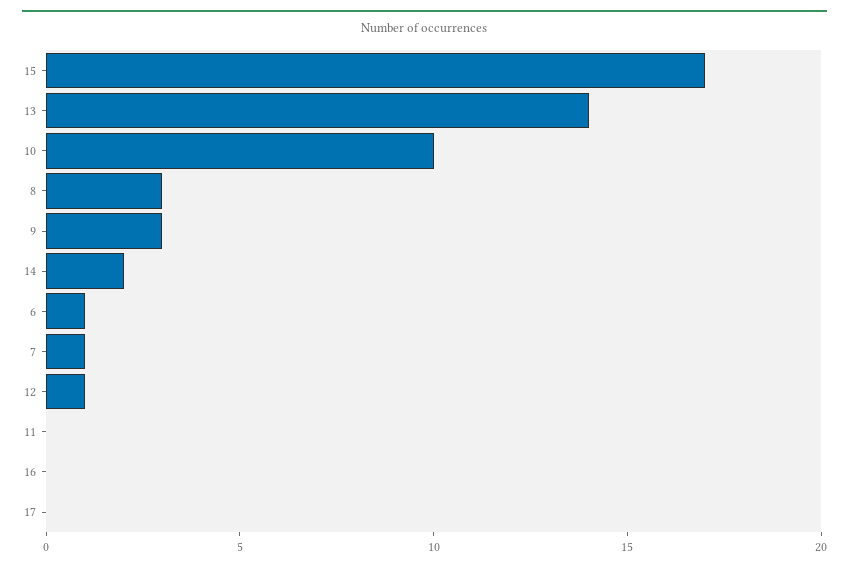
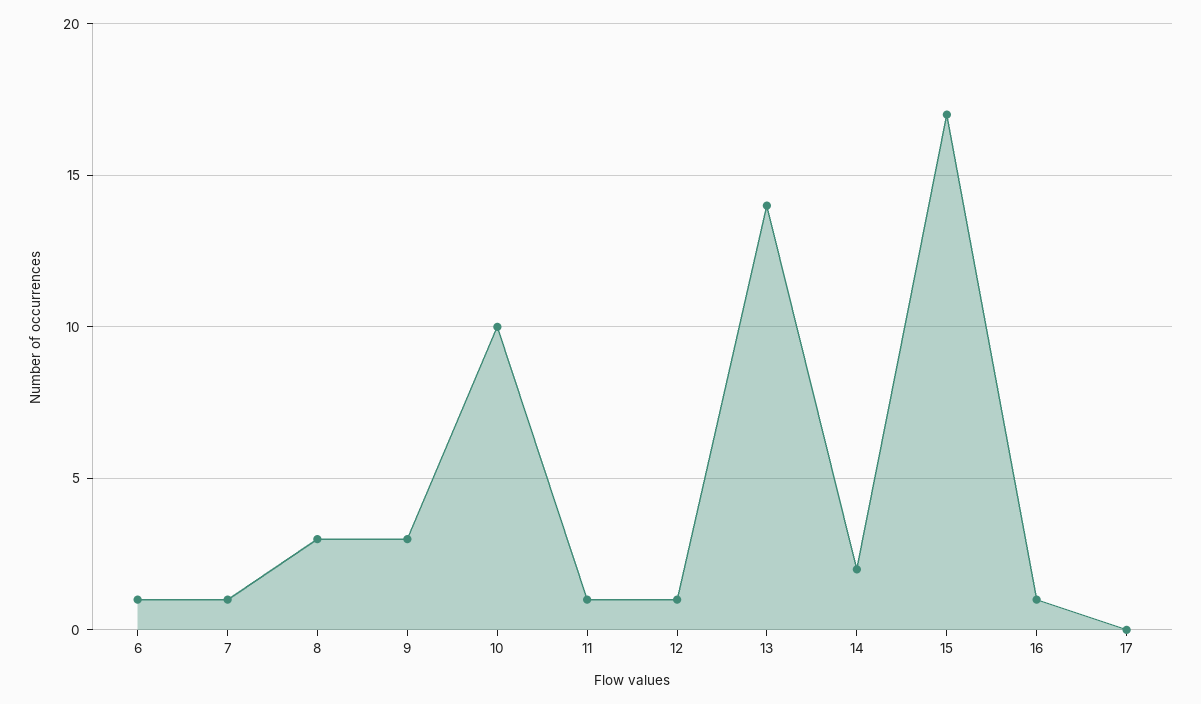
  {
    "15": 17,
    "13": 14,
    "10": 10,
    "8": 3,
    "9": 3,
    "14": 2,
    "6": 1,
    "7": 1,
    "12": 1,
-   "11": 0,
+   "11": 1,
-   "16": 0,
+   "16": 1,
    "17": 0
  }

